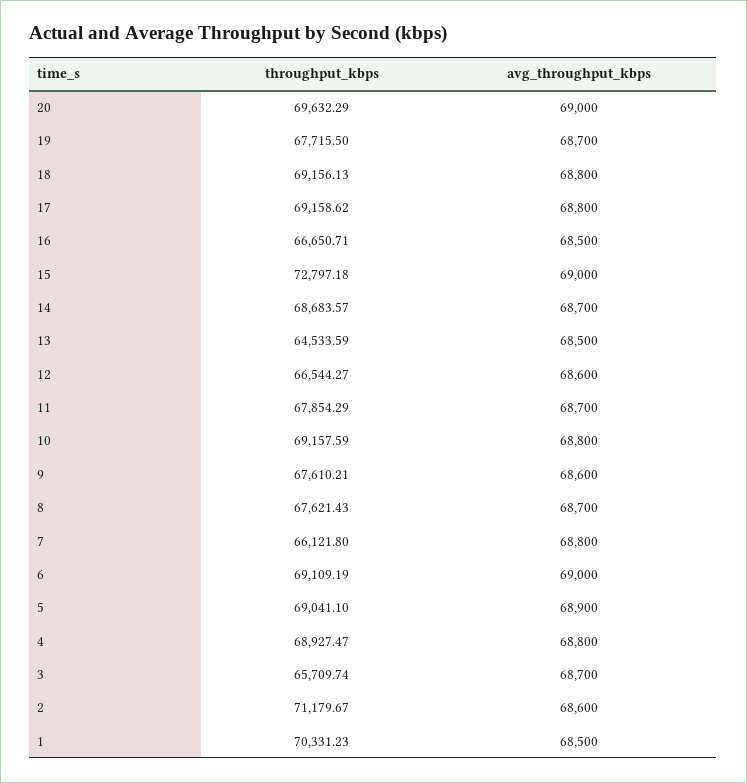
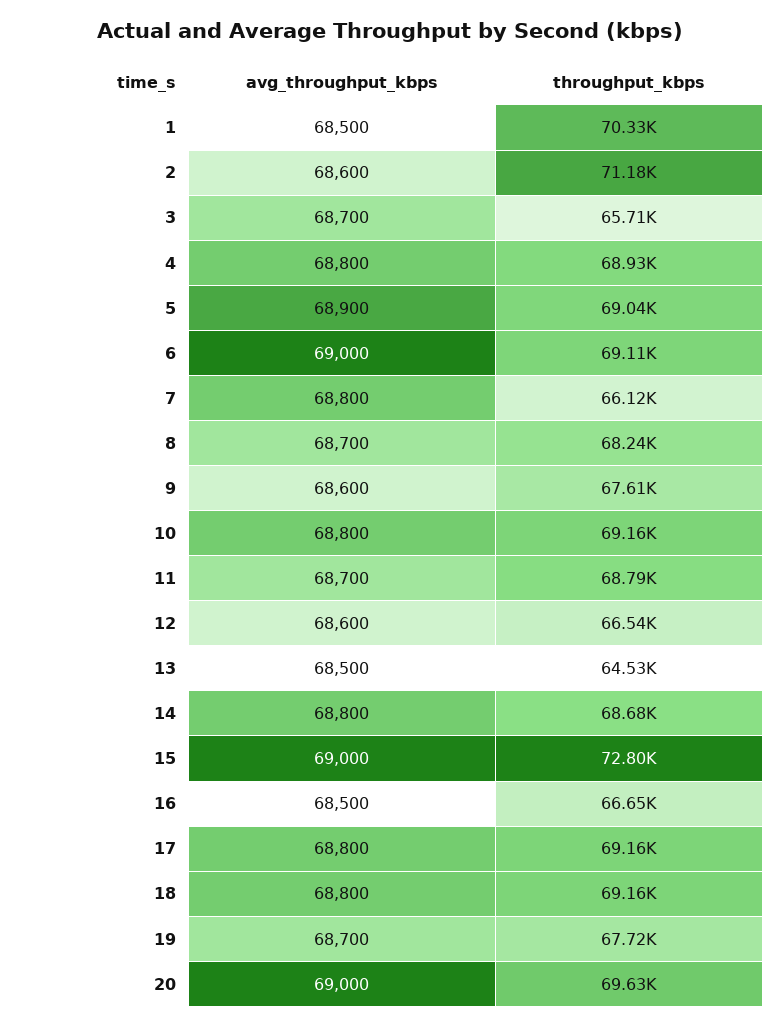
  {
    "throughput_kbps": {
      "20": 69632.29,
      "19": 67715.5,
      "18": 69156.13,
      "17": 69158.62,
      "16": 66650.71,
      "15": 72797.18,
      "14": 68683.57,
      "13": 64533.59,
      "12": 66544.27,
-     "11": 67854.29,
+     "11": 68790,
      "10": 69157.59,
      "9": 67610.21,
-     "8": 67621.43,
+     "8": 68240,
      "7": 66121.8,
      "6": 69109.19,
      "5": 69041.1,
      "4": 68927.47,
      "3": 65709.74,
      "2": 71179.67,
      "1": 70331.23
    },
    "avg_throughput_kbps": {
      "20": 69000,
      "19": 68700,
      "18": 68800,
      "17": 68800,
      "16": 68500,
      "15": 69000,
-     "14": 68700,
+     "14": 68800,
      "13": 68500,
      "12": 68600,
      "11": 68700,
      "10": 68800,
      "9": 68600,
      "8": 68700,
      "7": 68800,
      "6": 69000,
      "5": 68900,
      "4": 68800,
      "3": 68700,
      "2": 68600,
      "1": 68500
    }
  }

